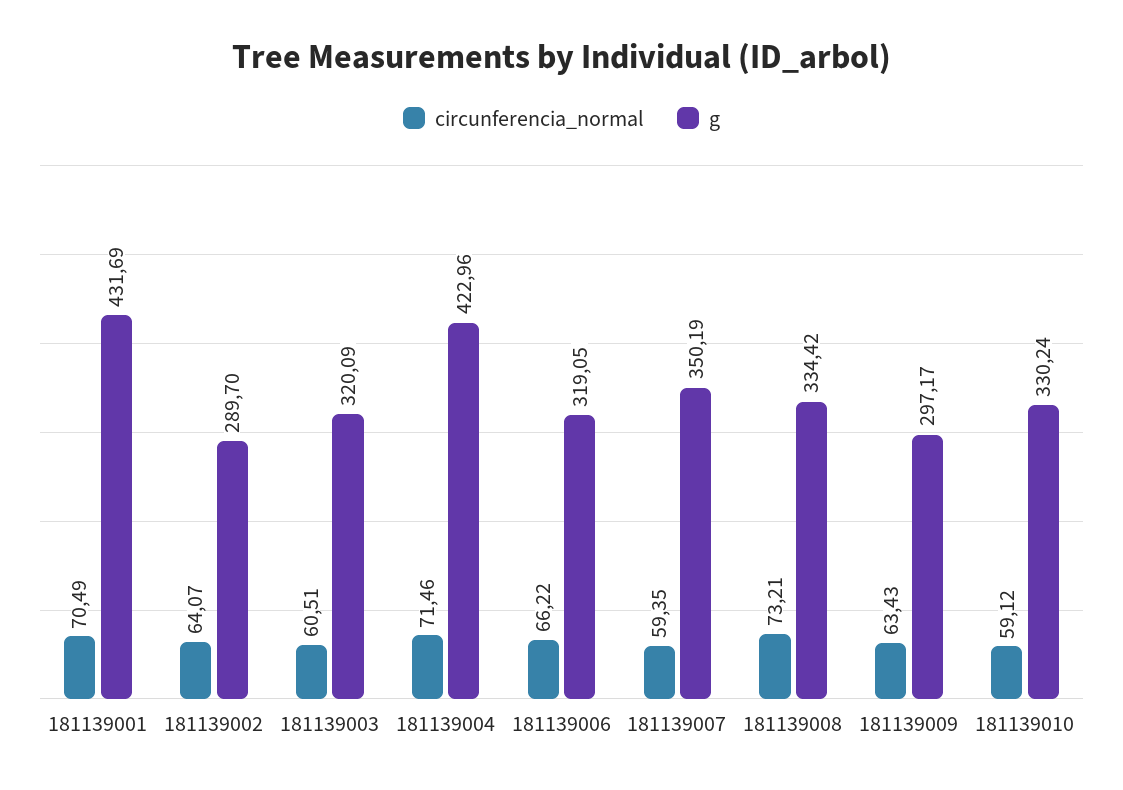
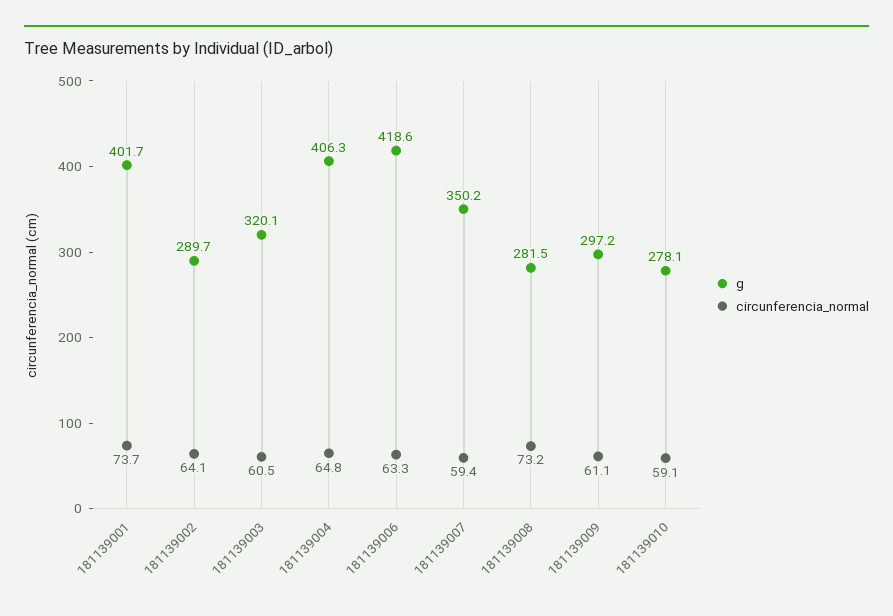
  {
    "circunferencia_normal": {
-     "181139001": 70.49,
+     "181139001": 73.7,
      "181139002": 64.07,
      "181139003": 60.51,
-     "181139004": 71.46,
+     "181139004": 64.8,
-     "181139006": 66.22,
+     "181139006": 63.3,
      "181139007": 59.35,
      "181139008": 73.21,
-     "181139009": 63.43,
+     "181139009": 61.1,
      "181139010": 59.12
    },
    "g": {
-     "181139001": 431.69,
+     "181139001": 401.7,
      "181139002": 289.7,
      "181139003": 320.09,
-     "181139004": 422.96,
+     "181139004": 406.3,
-     "181139006": 319.05,
+     "181139006": 418.6,
      "181139007": 350.19,
-     "181139008": 334.42,
+     "181139008": 281.5,
      "181139009": 297.17,
-     "181139010": 330.24
+     "181139010": 278.1
    }
  }

